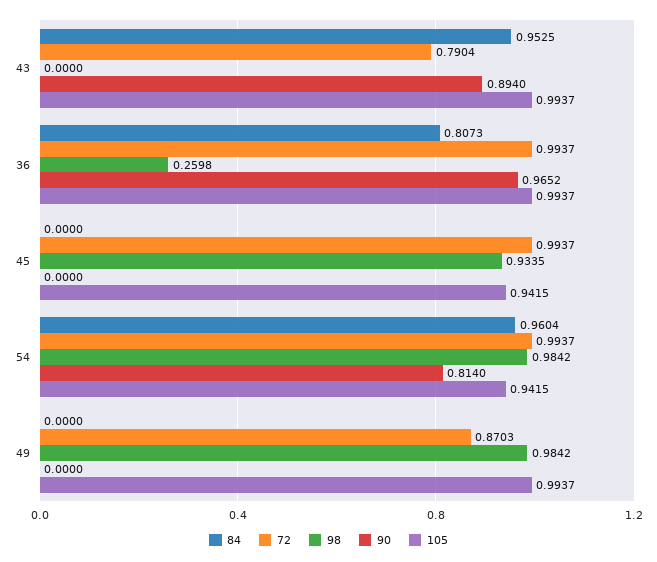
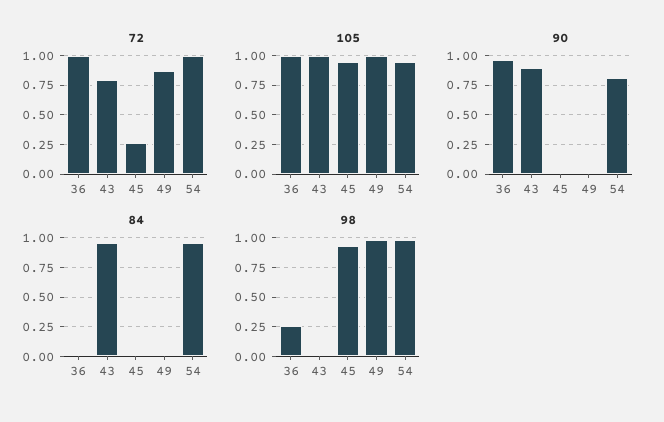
  {
    "84": {
      "43": 0.9525,
-     "36": 0.8073,
+     "36": 0,
      "45": 0,
      "54": 0.9604,
      "49": 0
    },
    "72": {
      "43": 0.7904,
      "36": 0.9937,
-     "45": 0.9937,
+     "45": 0.25,
      "54": 0.9937,
      "49": 0.8703
    },
    "98": {
      "43": 0,
      "36": 0.2598,
      "45": 0.9335,
      "54": 0.9842,
      "49": 0.9842
    },
    "90": {
      "43": 0.894,
      "36": 0.9652,
      "45": 0,
      "54": 0.814,
      "49": 0
    },
    "105": {
      "43": 0.9937,
      "36": 0.9937,
      "45": 0.9415,
      "54": 0.9415,
      "49": 0.9937
    }
  }

